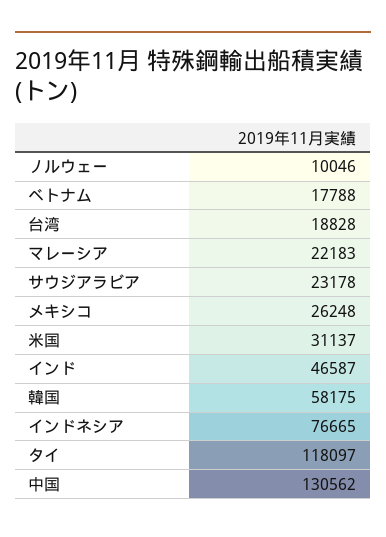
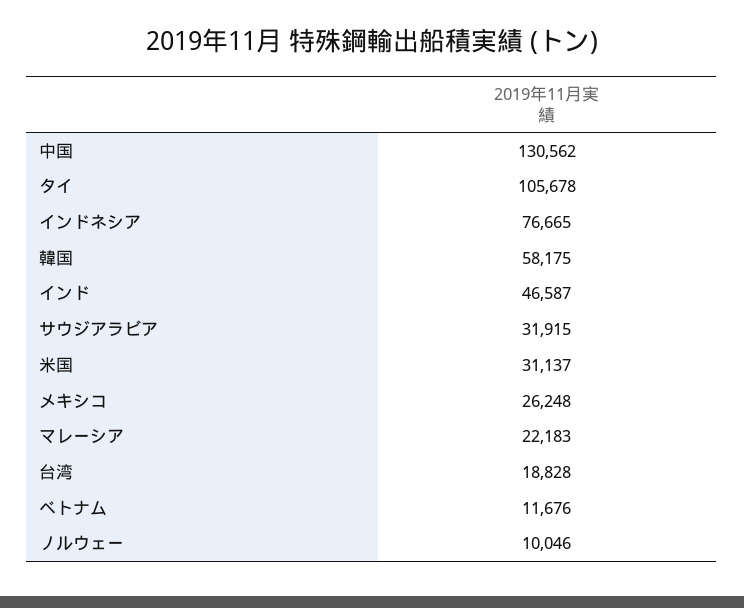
  {
    "ノルウェー": 10046,
-   "ベトナム": 17788,
+   "ベトナム": 11676,
    "台湾": 18828,
    "マレーシア": 22183,
-   "サウジアラビア": 23178,
+   "サウジアラビア": 31915,
    "メキシコ": 26248,
    "米国": 31137,
    "インド": 46587,
    "韓国": 58175,
    "インドネシア": 76665,
-   "タイ": 118097,
+   "タイ": 105678,
    "中国": 130562
  }

